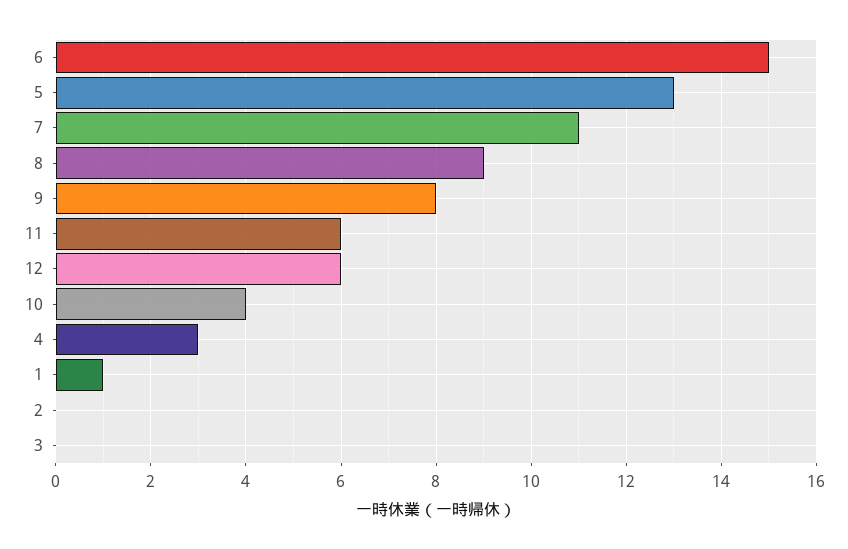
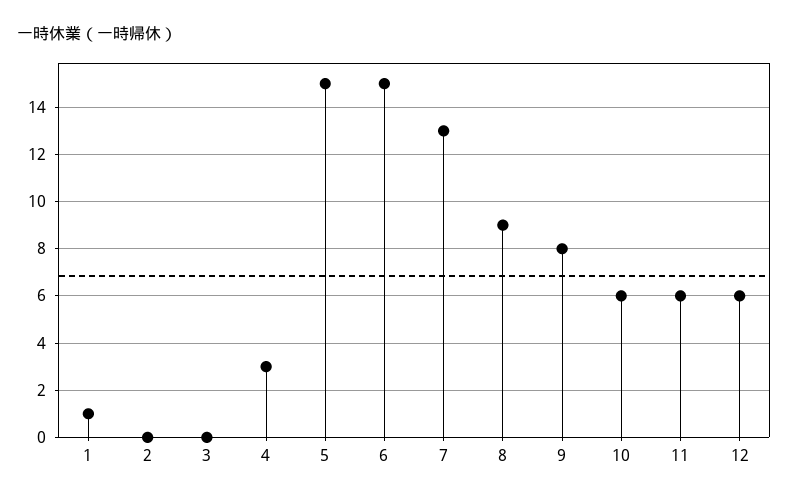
  {
    "6": 15,
-   "5": 13,
+   "5": 15,
-   "7": 11,
+   "7": 13,
    "8": 9,
    "9": 8,
    "11": 6,
    "12": 6,
-   "10": 4,
+   "10": 6,
    "4": 3,
    "1": 1,
    "2": 0,
    "3": 0
  }

